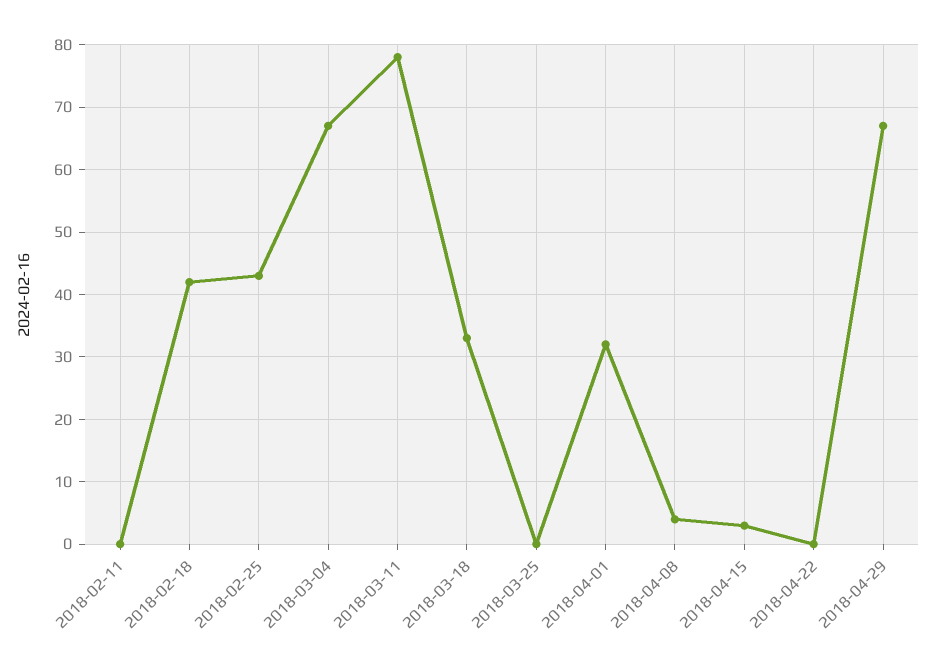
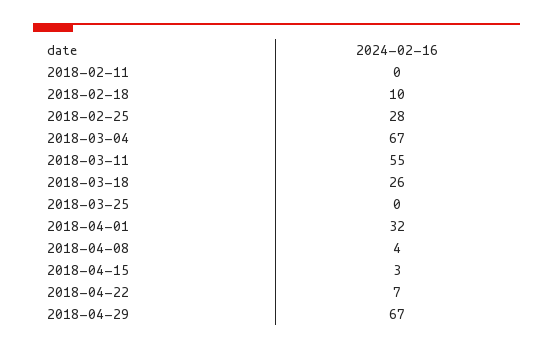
  {
    "2018-02-11": 0,
-   "2018-02-18": 42,
+   "2018-02-18": 10,
-   "2018-02-25": 43,
+   "2018-02-25": 28,
    "2018-03-04": 67,
-   "2018-03-11": 78,
+   "2018-03-11": 55,
-   "2018-03-18": 33,
+   "2018-03-18": 26,
    "2018-03-25": 0,
    "2018-04-01": 32,
    "2018-04-08": 4,
    "2018-04-15": 3,
-   "2018-04-22": 0,
+   "2018-04-22": 7,
    "2018-04-29": 67
  }

